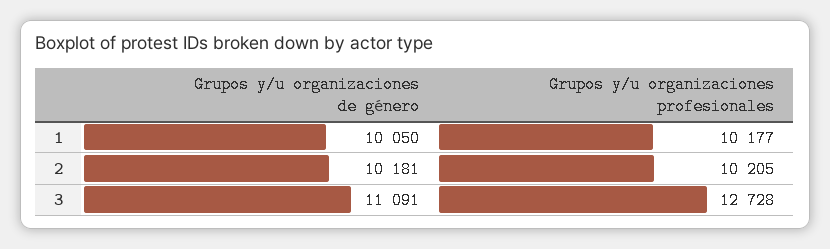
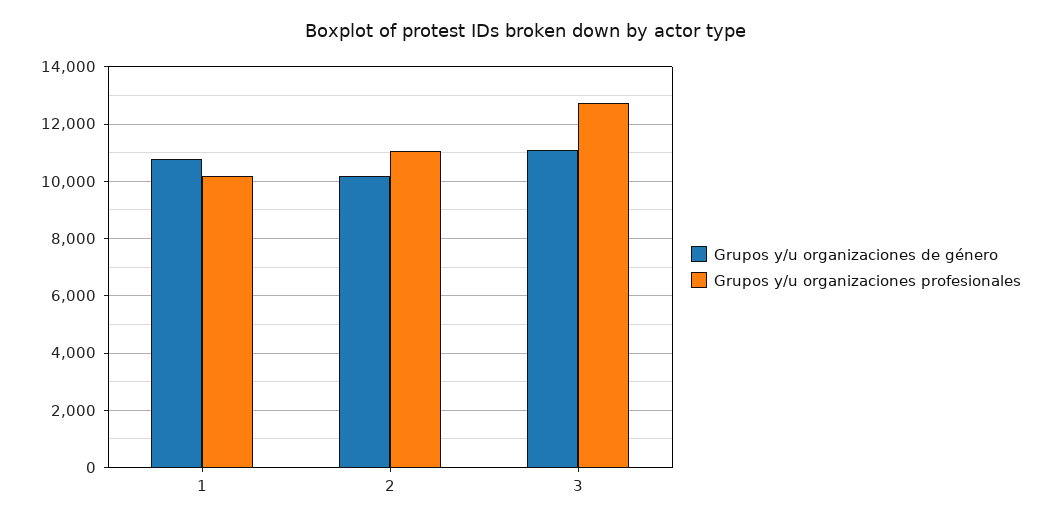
  {
    "Grupos y/u organizaciones de género": {
-     "1": 10050,
+     "1": 10750,
      "2": 10181,
      "3": 11091
    },
    "Grupos y/u organizaciones profesionales": {
      "1": 10177,
-     "2": 10205,
+     "2": 11000,
      "3": 12728
    }
  }

